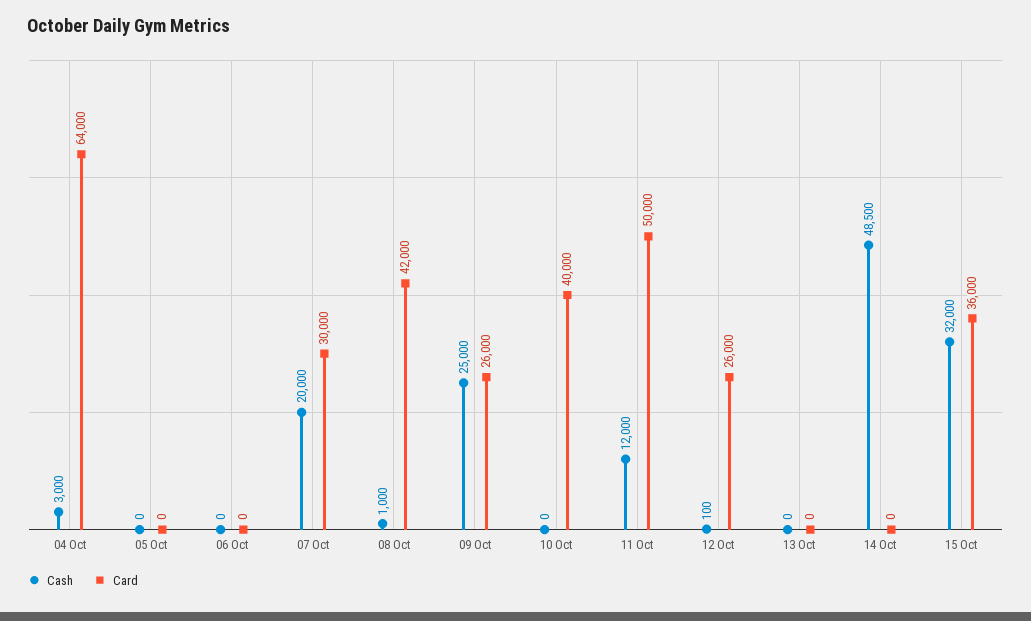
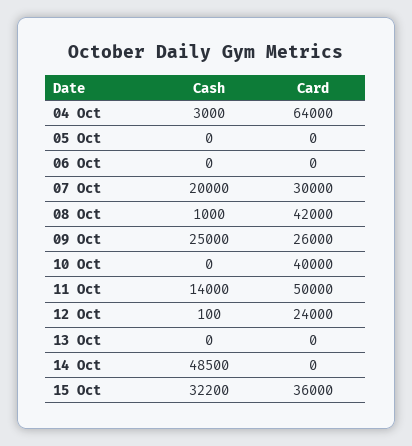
  {
    "Cash": {
      "04 Oct": 3000,
      "05 Oct": 0,
      "06 Oct": 0,
      "07 Oct": 20000,
      "08 Oct": 1000,
      "09 Oct": 25000,
      "10 Oct": 0,
-     "11 Oct": 12000,
+     "11 Oct": 14000,
      "12 Oct": 100,
      "13 Oct": 0,
      "14 Oct": 48500,
-     "15 Oct": 32000
+     "15 Oct": 32200
    },
    "Card": {
      "04 Oct": 64000,
      "05 Oct": 0,
      "06 Oct": 0,
      "07 Oct": 30000,
      "08 Oct": 42000,
      "09 Oct": 26000,
      "10 Oct": 40000,
      "11 Oct": 50000,
-     "12 Oct": 26000,
+     "12 Oct": 24000,
      "13 Oct": 0,
      "14 Oct": 0,
      "15 Oct": 36000
    }
  }

